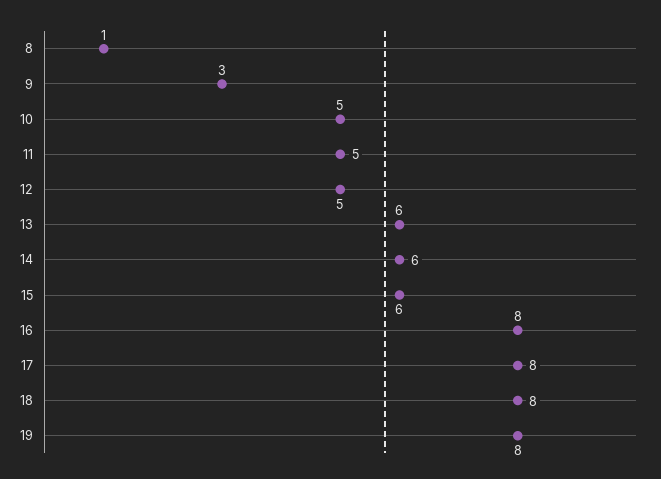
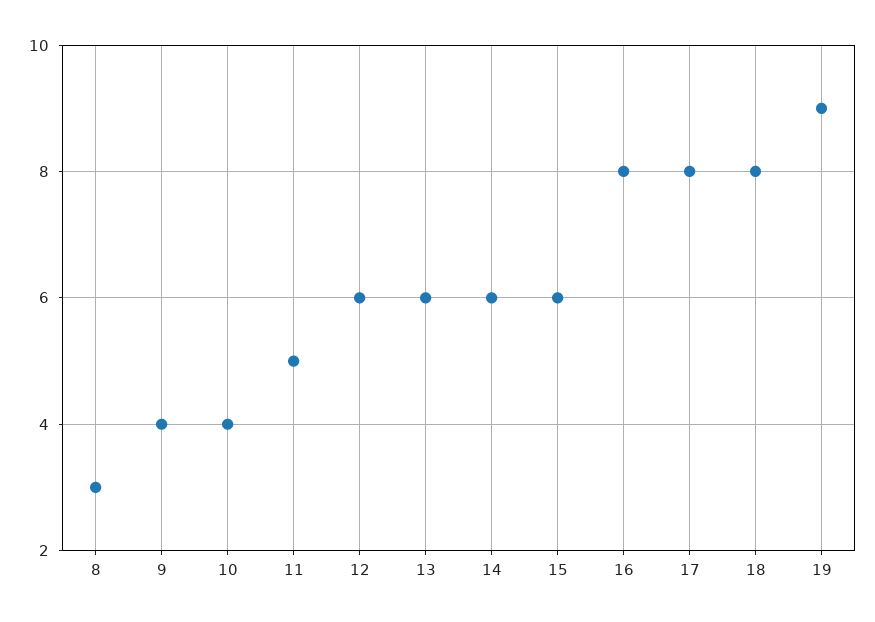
  {
-   "8": 1,
+   "8": 3,
-   "9": 3,
+   "9": 4,
-   "10": 5,
+   "10": 4,
    "11": 5,
-   "12": 5,
+   "12": 6,
    "13": 6,
    "14": 6,
    "15": 6,
    "16": 8,
    "17": 8,
    "18": 8,
-   "19": 8
+   "19": 9
  }

